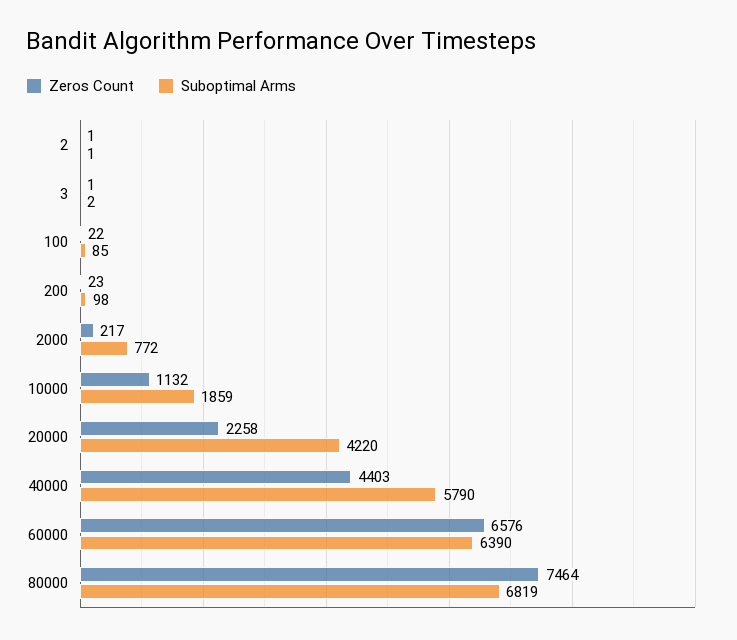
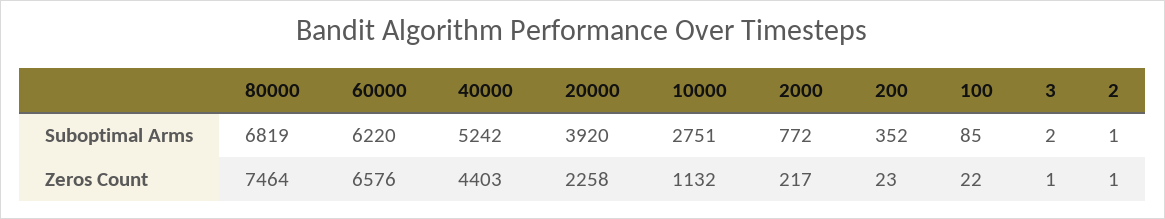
  {
    "Zeros Count": {
      "2": 1,
      "3": 1,
      "100": 22,
      "200": 23,
      "2000": 217,
      "10000": 1132,
      "20000": 2258,
      "40000": 4403,
      "60000": 6576,
      "80000": 7464
    },
    "Suboptimal Arms": {
      "2": 1,
      "3": 2,
      "100": 85,
-     "200": 98,
+     "200": 352,
      "2000": 772,
-     "10000": 1859,
+     "10000": 2751,
-     "20000": 4220,
+     "20000": 3920,
-     "40000": 5790,
+     "40000": 5242,
-     "60000": 6390,
+     "60000": 6220,
      "80000": 6819
    }
  }

